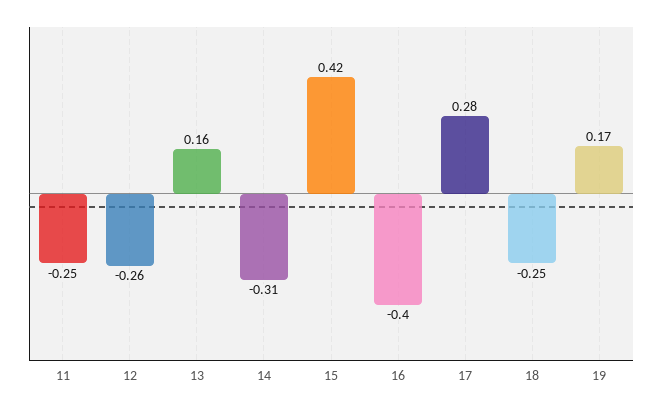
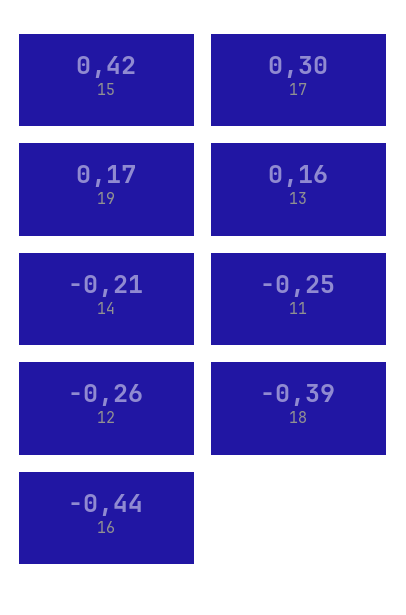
  {
    "11": -0.25,
    "12": -0.26,
    "13": 0.16,
-   "14": -0.31,
+   "14": -0.21,
    "15": 0.42,
-   "16": -0.4,
+   "16": -0.44,
-   "17": 0.28,
+   "17": 0.3,
-   "18": -0.25,
+   "18": -0.39,
    "19": 0.17
  }

